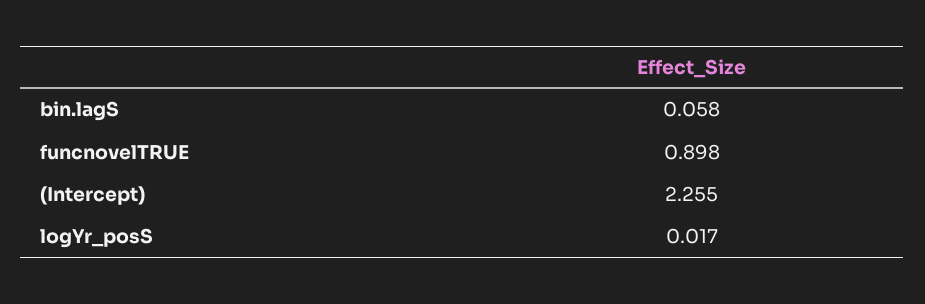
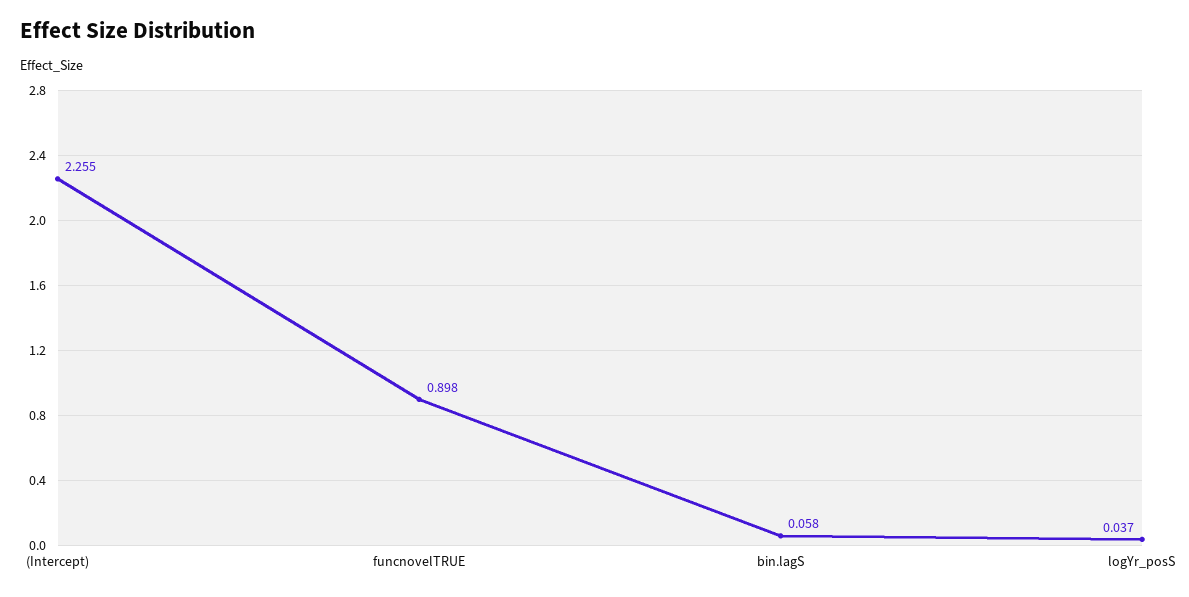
  {
    "bin.lagS": 0.058,
    "funcnovelTRUE": 0.898,
    "(Intercept)": 2.255,
-   "logYr_posS": 0.017
+   "logYr_posS": 0.037
  }

